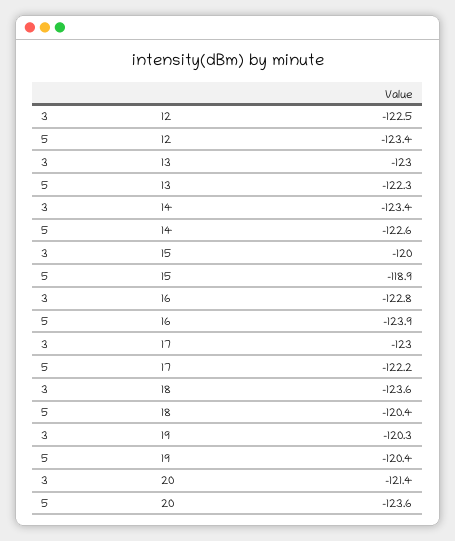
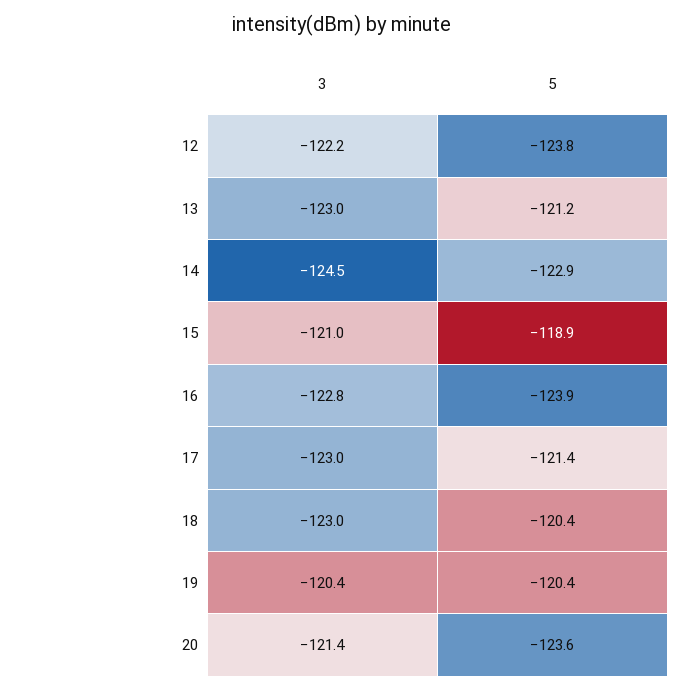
  {
    "3": {
-     "12": -122.5,
+     "12": -122.2,
      "13": -123,
-     "14": -123.4,
+     "14": -124.5,
-     "15": -120,
+     "15": -121,
      "16": -122.8,
      "17": -123,
-     "18": -123.6,
+     "18": -123,
-     "19": -120.3,
+     "19": -120.4,
      "20": -121.4
    },
    "5": {
-     "12": -123.4,
+     "12": -123.8,
-     "13": -122.3,
+     "13": -121.2,
-     "14": -122.6,
+     "14": -122.9,
      "15": -118.9,
      "16": -123.9,
-     "17": -122.2,
+     "17": -121.4,
      "18": -120.4,
      "19": -120.4,
      "20": -123.6
    }
  }

